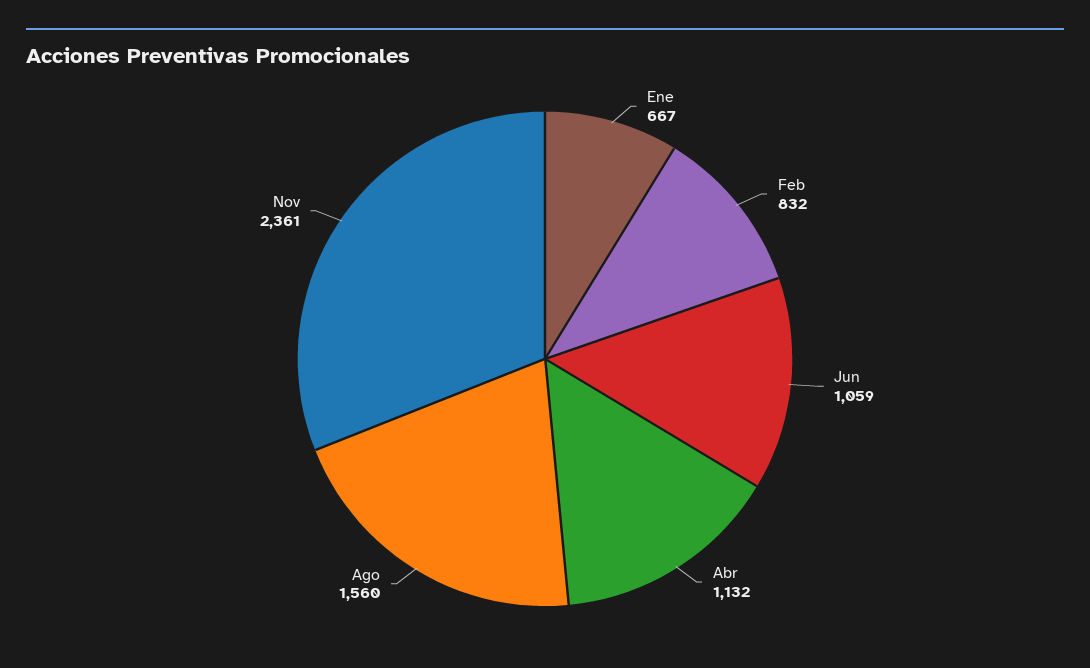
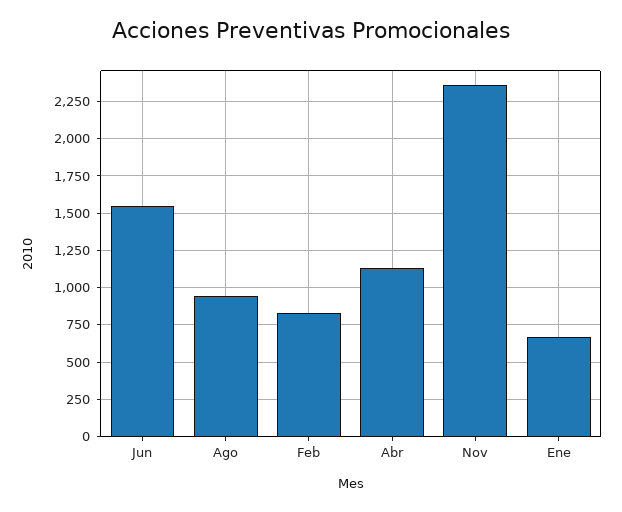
  {
    "Ene": 667,
    "Feb": 832,
-   "Jun": 1059,
+   "Jun": 1550,
    "Abr": 1132,
-   "Ago": 1560,
+   "Ago": 950,
    "Nov": 2361
  }

